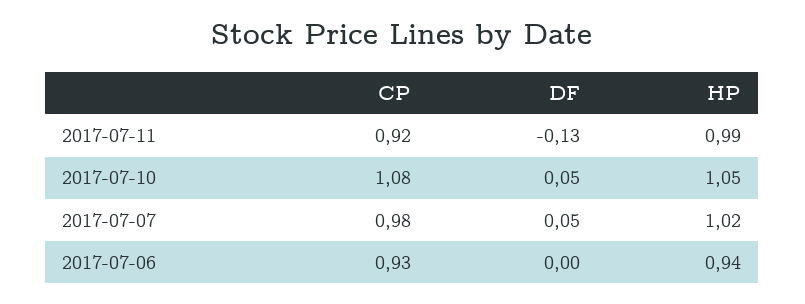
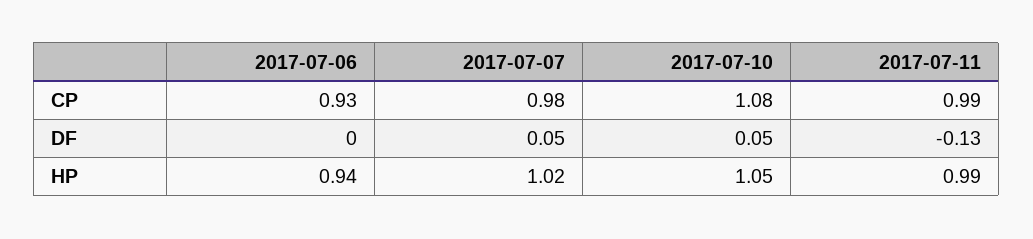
  {
    "CP": {
-     "2017-07-11": 0.92,
+     "2017-07-11": 0.99,
      "2017-07-10": 1.08,
      "2017-07-07": 0.98,
      "2017-07-06": 0.93
    },
    "DF": {
      "2017-07-11": -0.13,
      "2017-07-10": 0.05,
      "2017-07-07": 0.05,
      "2017-07-06": 0
    },
    "HP": {
      "2017-07-11": 0.99,
      "2017-07-10": 1.05,
      "2017-07-07": 1.02,
      "2017-07-06": 0.94
    }
  }

